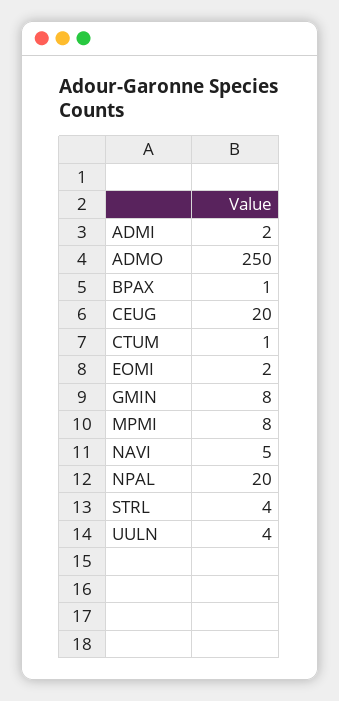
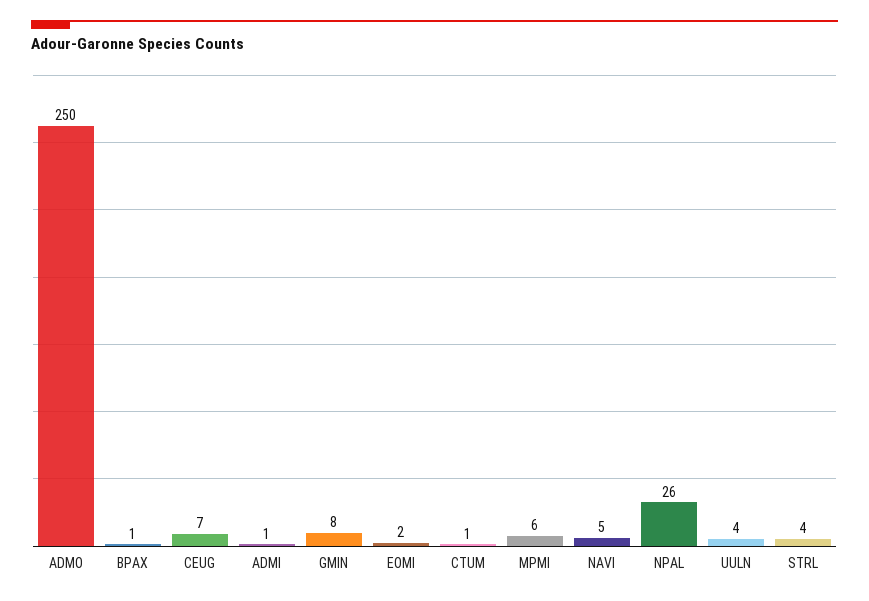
  {
-   "ADMI": 2,
+   "ADMI": 1,
    "ADMO": 250,
    "BPAX": 1,
-   "CEUG": 20,
+   "CEUG": 7,
    "CTUM": 1,
    "EOMI": 2,
    "GMIN": 8,
-   "MPMI": 8,
+   "MPMI": 6,
    "NAVI": 5,
-   "NPAL": 20,
+   "NPAL": 26,
    "STRL": 4,
    "UULN": 4
  }

